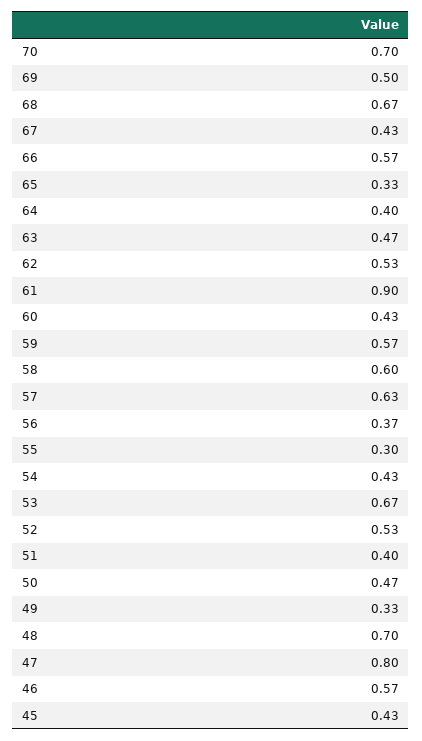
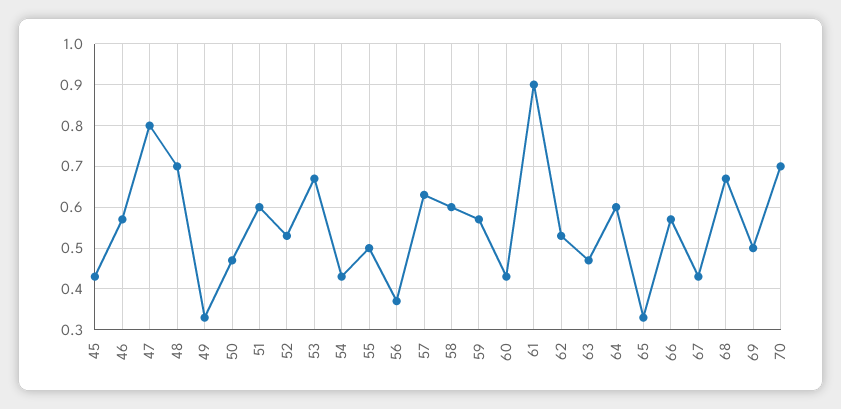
  {
    "70": 0.7,
    "69": 0.5,
    "68": 0.67,
    "67": 0.43,
    "66": 0.57,
    "65": 0.33,
-   "64": 0.4,
+   "64": 0.6,
    "63": 0.47,
    "62": 0.53,
    "61": 0.9,
    "60": 0.43,
    "59": 0.57,
    "58": 0.6,
    "57": 0.63,
    "56": 0.37,
-   "55": 0.3,
+   "55": 0.5,
    "54": 0.43,
    "53": 0.67,
    "52": 0.53,
-   "51": 0.4,
+   "51": 0.6,
    "50": 0.47,
    "49": 0.33,
    "48": 0.7,
    "47": 0.8,
    "46": 0.57,
    "45": 0.43
  }

